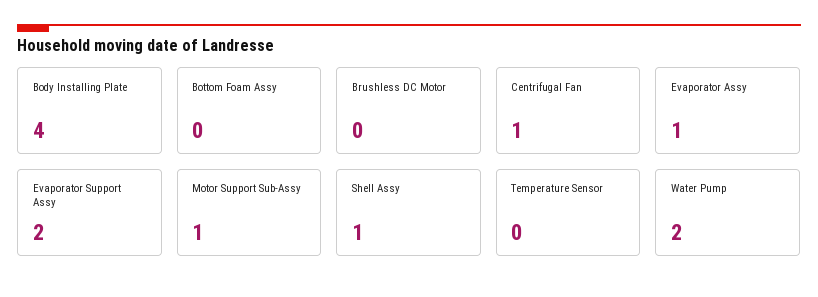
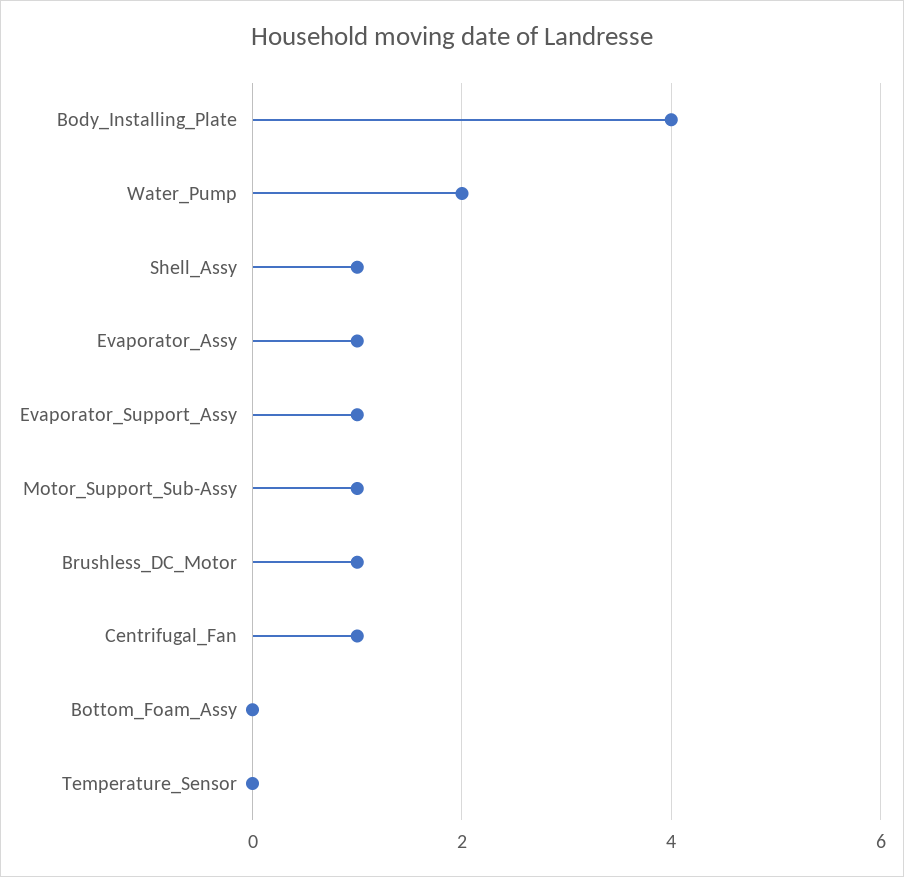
  {
    "Body Installing Plate": 4,
    "Bottom Foam Assy": 0,
-   "Brushless DC Motor": 0,
+   "Brushless DC Motor": 1,
    "Centrifugal Fan": 1,
    "Evaporator Assy": 1,
-   "Evaporator Support Assy": 2,
+   "Evaporator Support Assy": 1,
    "Motor Support Sub-Assy": 1,
    "Shell Assy": 1,
    "Temperature Sensor": 0,
    "Water Pump": 2
  }

